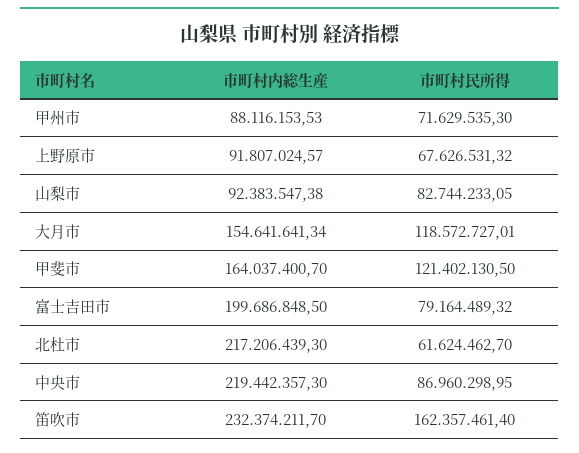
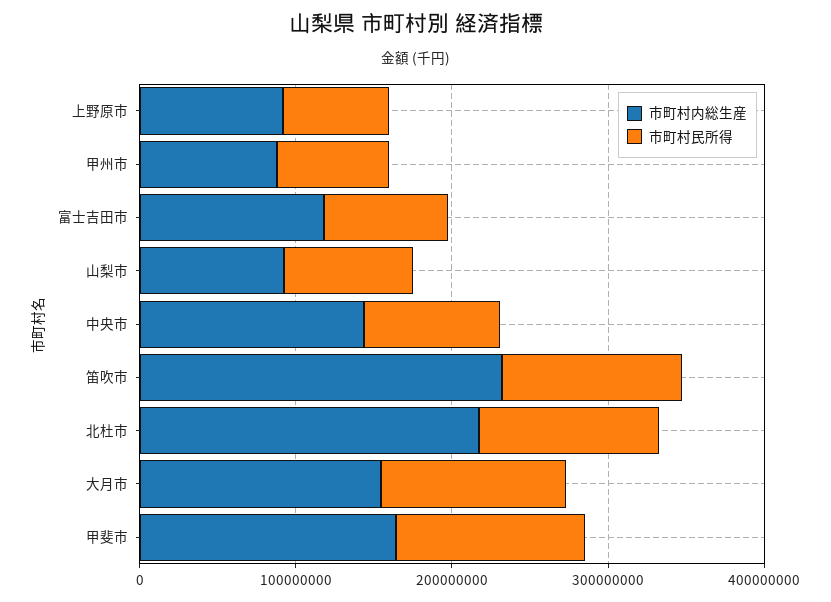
  {
    "市町村内総生産": {
      "甲州市": 88116153.53,
      "上野原市": 91807024.57,
      "山梨市": 92383547.38,
      "大月市": 154641641.34,
      "甲斐市": 164037400.7,
-     "富士吉田市": 199686848.5,
+     "富士吉田市": 120000000,
      "北杜市": 217206439.3,
-     "中央市": 219442357.3,
+     "中央市": 140000000,
      "笛吹市": 232374211.7
    },
    "市町村民所得": {
      "甲州市": 71629535.3,
      "上野原市": 67626531.32,
      "山梨市": 82744233.05,
      "大月市": 118572727.01,
      "甲斐市": 121402130.5,
      "富士吉田市": 79164489.32,
-     "北杜市": 61624462.7,
+     "北杜市": 120000000,
      "中央市": 86960298.95,
-     "笛吹市": 162357461.4
+     "笛吹市": 120000000
    }
  }

